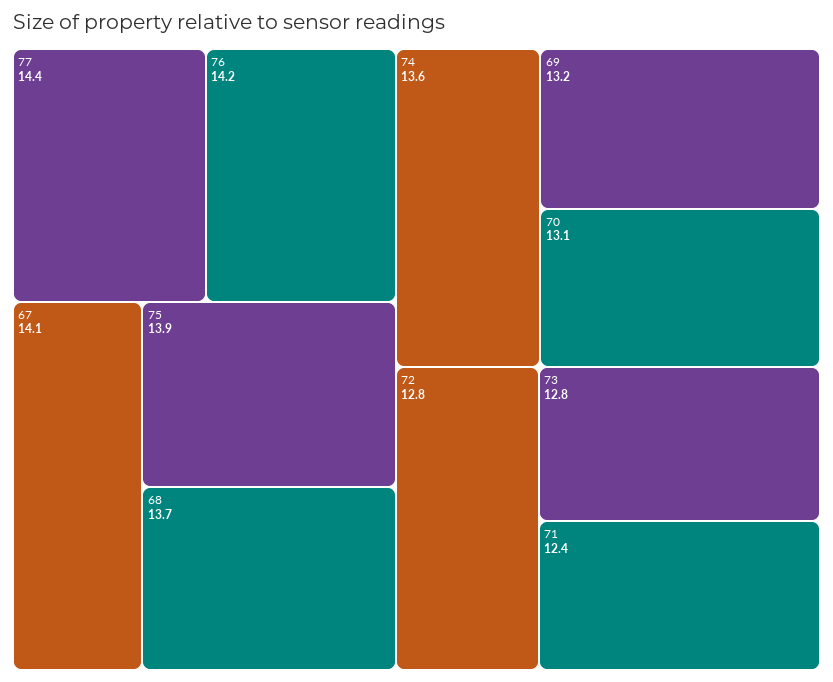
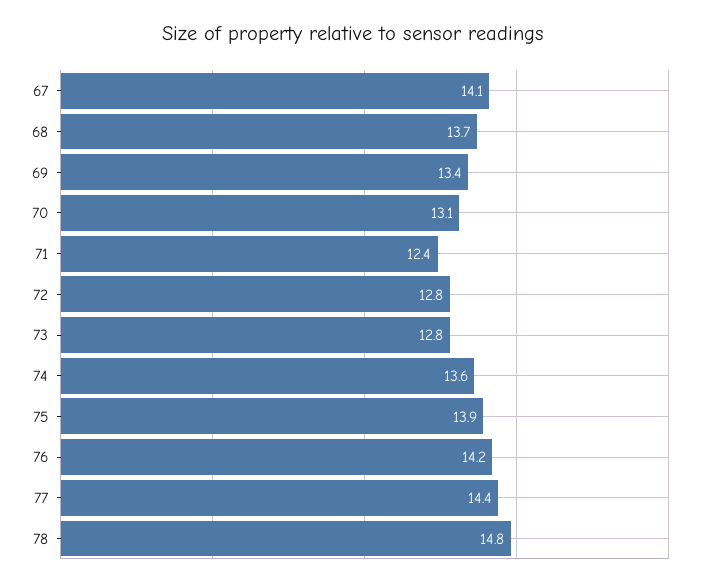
  {
    "77": 14.4,
    "76": 14.2,
    "67": 14.1,
    "75": 13.9,
    "68": 13.7,
    "74": 13.6,
-   "69": 13.2,
+   "69": 13.4,
    "70": 13.1,
    "72": 12.8,
    "73": 12.8,
-   "71": 12.4
+   "71": 12.4,
+   "78": 14.8
  }

